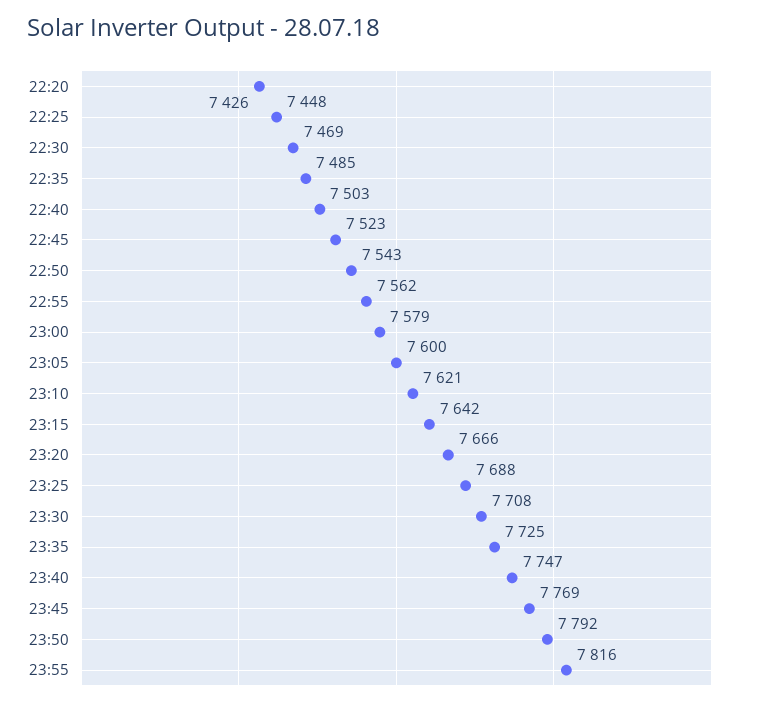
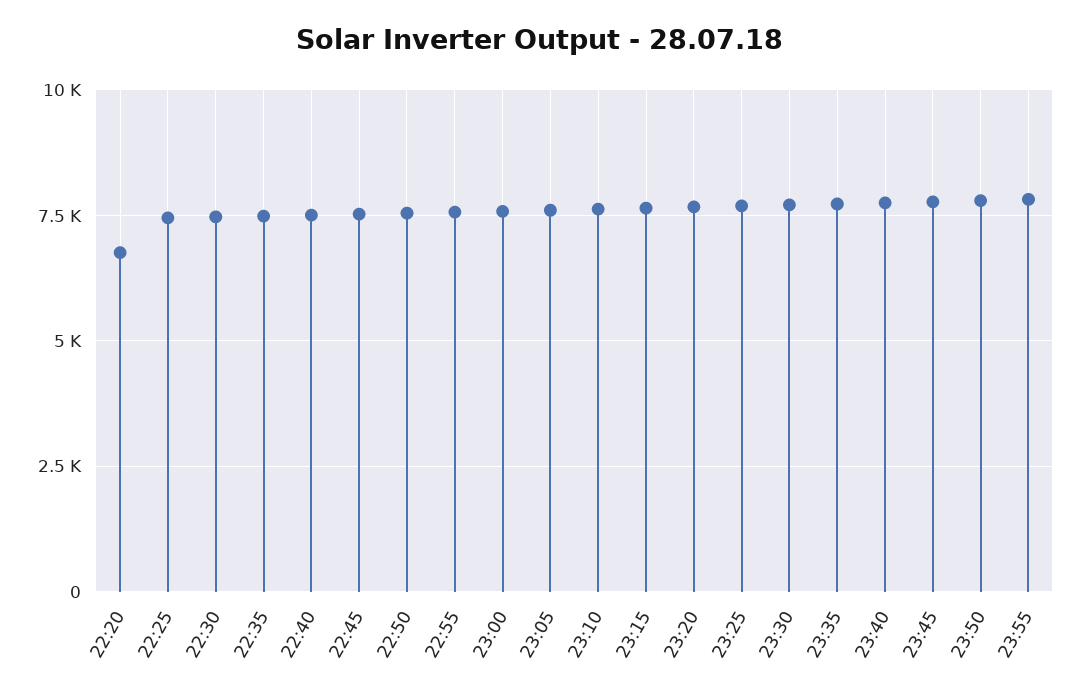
  {
-   "22:20": 7426,
+   "22:20": 6750,
    "22:25": 7448,
    "22:30": 7469,
    "22:35": 7485,
    "22:40": 7503,
    "22:45": 7523,
    "22:50": 7543,
    "22:55": 7562,
    "23:00": 7579,
    "23:05": 7600,
    "23:10": 7621,
    "23:15": 7642,
    "23:20": 7666,
    "23:25": 7688,
    "23:30": 7708,
    "23:35": 7725,
    "23:40": 7747,
    "23:45": 7769,
    "23:50": 7792,
    "23:55": 7816
  }

